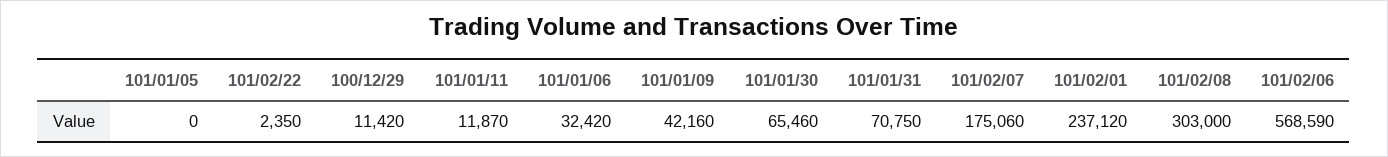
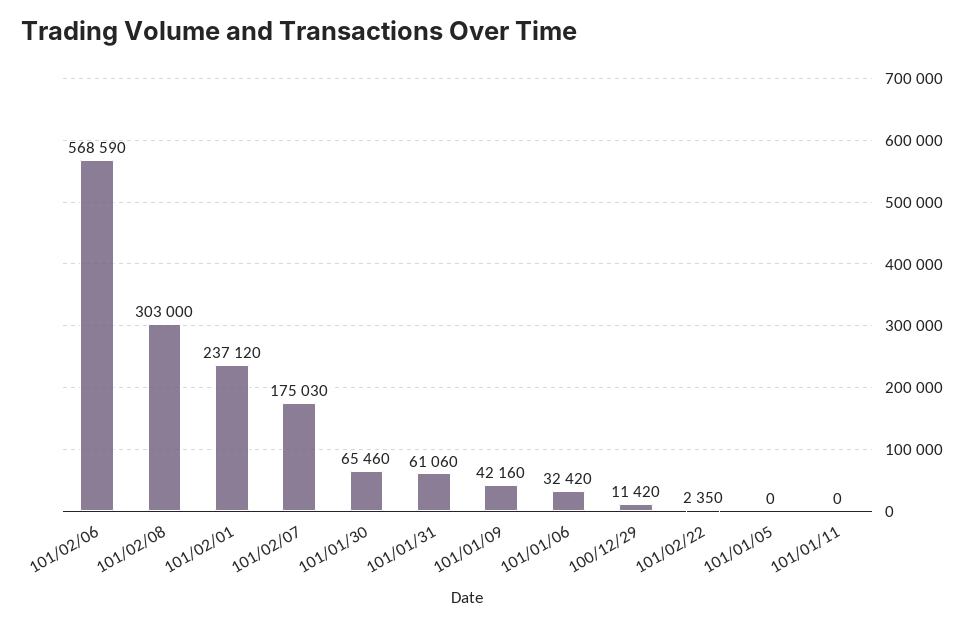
  {
    "101/01/05": 0,
    "101/02/22": 2350,
    "100/12/29": 11420,
-   "101/01/11": 11870,
+   "101/01/11": 0,
    "101/01/06": 32420,
    "101/01/09": 42160,
    "101/01/30": 65460,
-   "101/01/31": 70750,
+   "101/01/31": 61060,
-   "101/02/07": 175060,
+   "101/02/07": 175030,
    "101/02/01": 237120,
    "101/02/08": 303000,
    "101/02/06": 568590
  }

